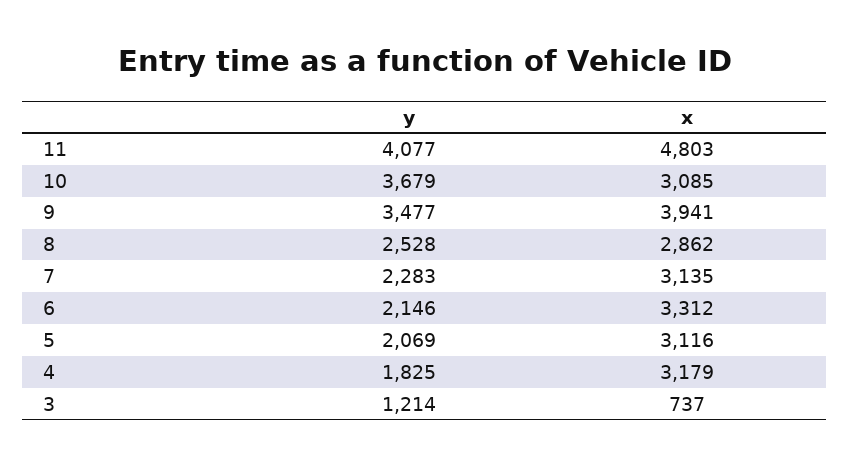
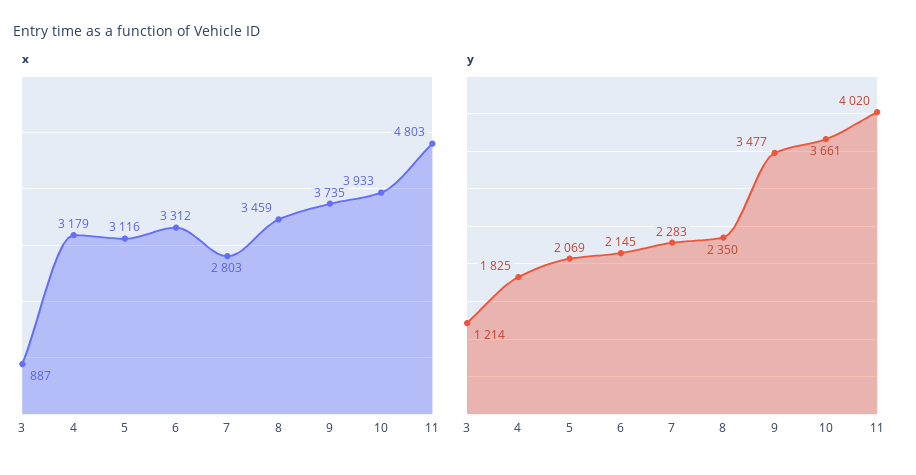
  {
    "y": {
-     "11": 4077,
+     "11": 4020,
-     "10": 3679,
+     "10": 3661,
      "9": 3477,
-     "8": 2528,
+     "8": 2350,
      "7": 2283,
-     "6": 2146,
+     "6": 2145,
      "5": 2069,
      "4": 1825,
      "3": 1214
    },
    "x": {
      "11": 4803,
-     "10": 3085,
+     "10": 3933,
-     "9": 3941,
+     "9": 3735,
-     "8": 2862,
+     "8": 3459,
-     "7": 3135,
+     "7": 2803,
      "6": 3312,
      "5": 3116,
      "4": 3179,
-     "3": 737
+     "3": 887
    }
  }

